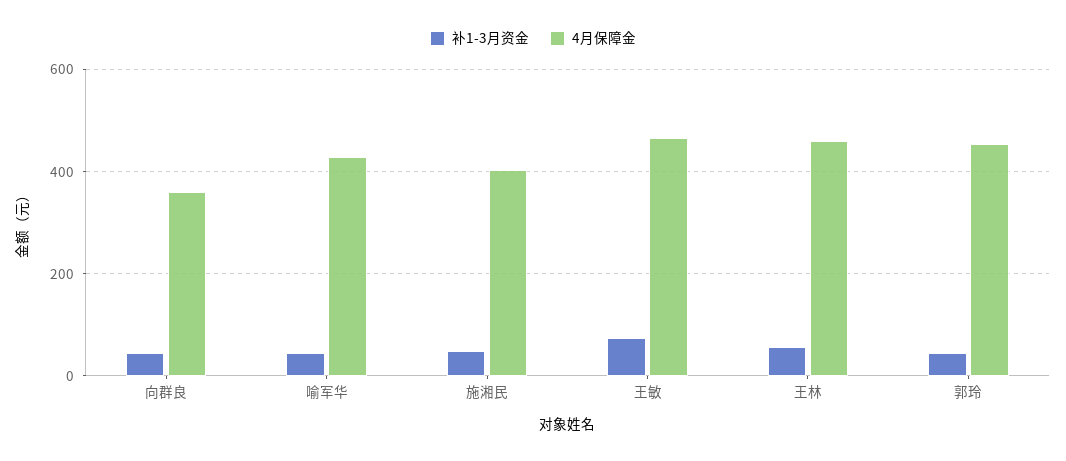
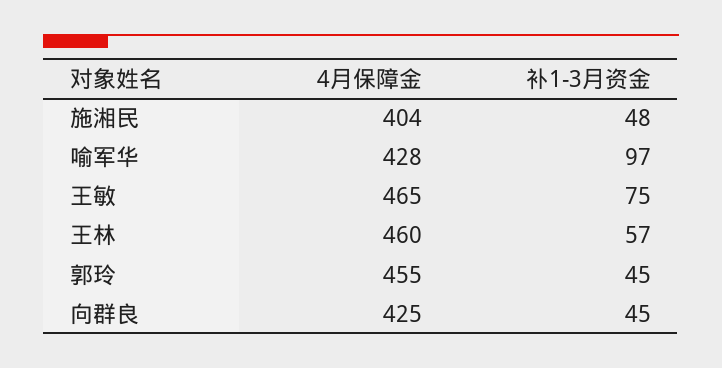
  {
    "补1-3月资金": {
      "向群良": 45,
-     "喻军华": 40,
+     "喻军华": 97,
      "施湘民": 48,
      "王敏": 75,
      "王林": 57,
      "郭玲": 45
    },
    "4月保障金": {
-     "向群良": 360,
+     "向群良": 425,
      "喻军华": 428,
      "施湘民": 404,
      "王敏": 465,
      "王林": 460,
      "郭玲": 455
    }
  }

